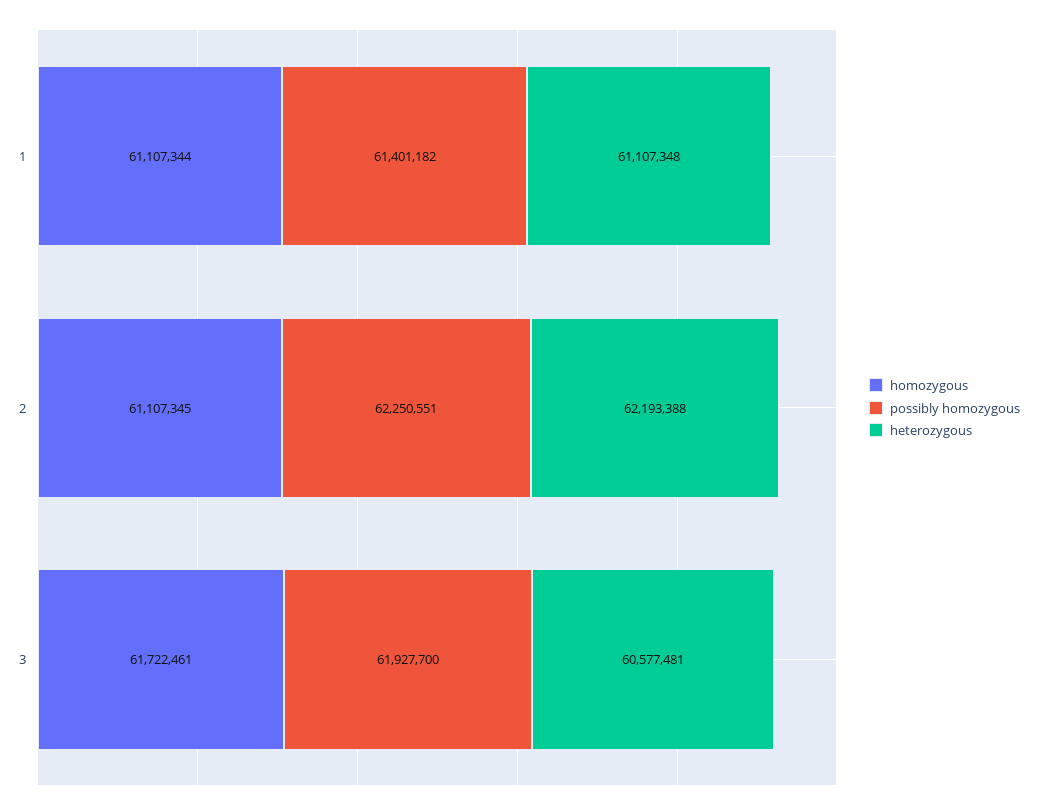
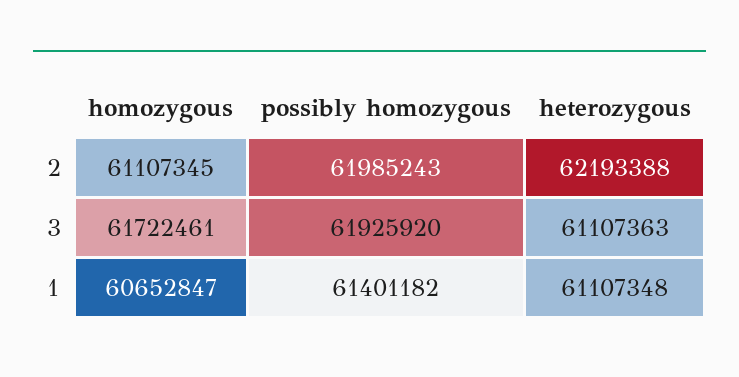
  {
    "homozygous": {
-     "1": 61107344,
+     "1": 60652847,
      "2": 61107345,
      "3": 61722461
    },
    "possibly homozygous": {
      "1": 61401182,
-     "2": 62250551,
+     "2": 61985243,
-     "3": 61927700
+     "3": 61925920
    },
    "heterozygous": {
      "1": 61107348,
      "2": 62193388,
-     "3": 60577481
+     "3": 61107363
    }
  }

